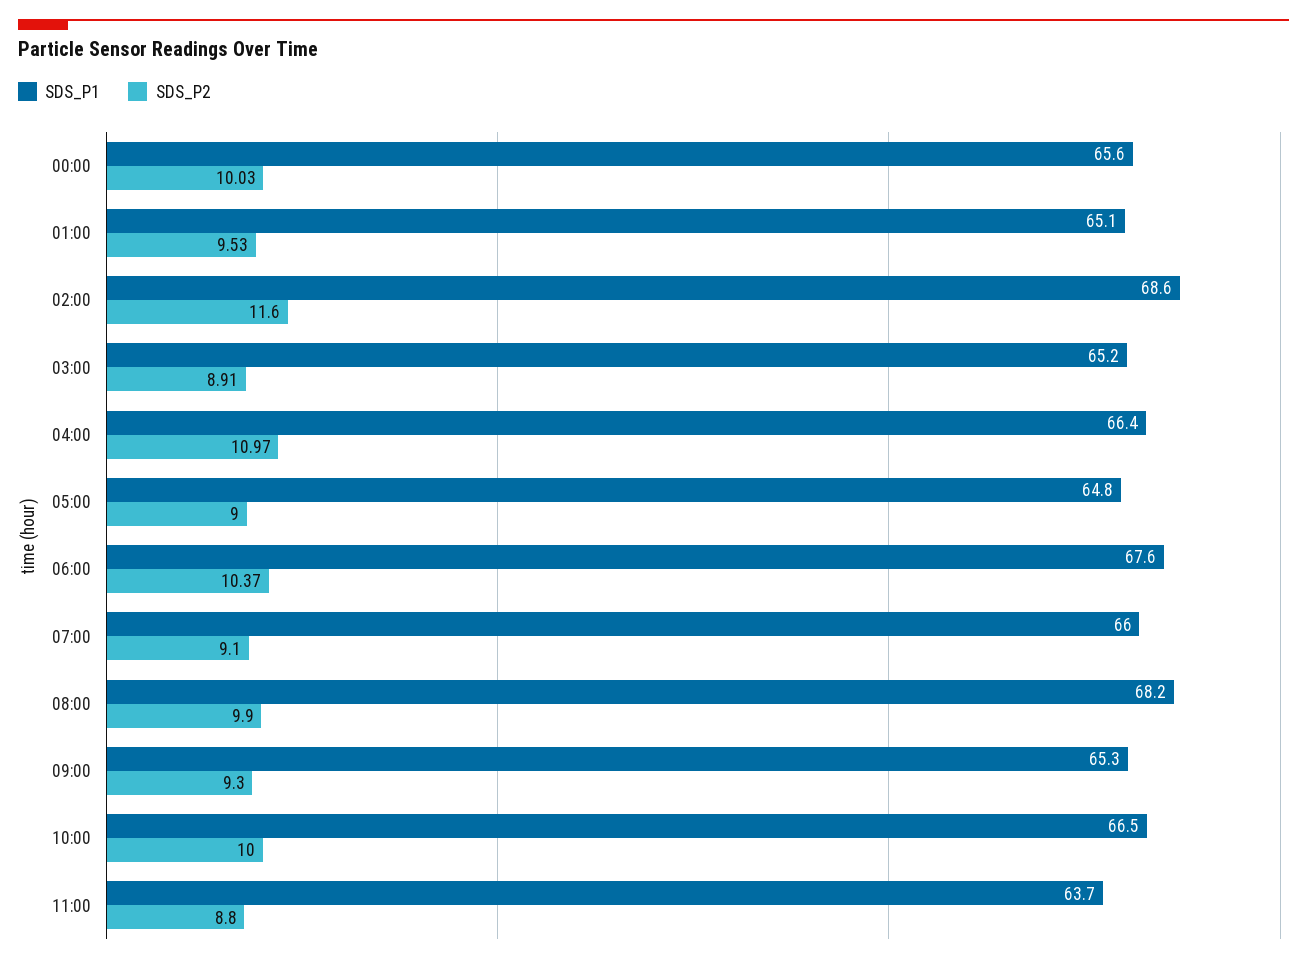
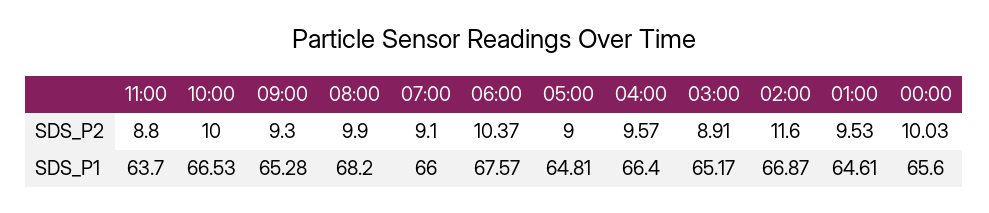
  {
    "SDS_P1": {
      "00:00": 65.6,
-     "01:00": 65.1,
+     "01:00": 64.61,
-     "02:00": 68.6,
+     "02:00": 66.87,
      "03:00": 65.17,
      "04:00": 66.4,
      "05:00": 64.81,
      "06:00": 67.57,
      "07:00": 66,
      "08:00": 68.2,
      "09:00": 65.28,
      "10:00": 66.53,
      "11:00": 63.7
    },
    "SDS_P2": {
      "00:00": 10.03,
      "01:00": 9.53,
      "02:00": 11.6,
      "03:00": 8.91,
-     "04:00": 10.97,
+     "04:00": 9.57,
      "05:00": 9,
      "06:00": 10.37,
      "07:00": 9.1,
      "08:00": 9.9,
      "09:00": 9.3,
      "10:00": 10,
      "11:00": 8.8
    }
  }

